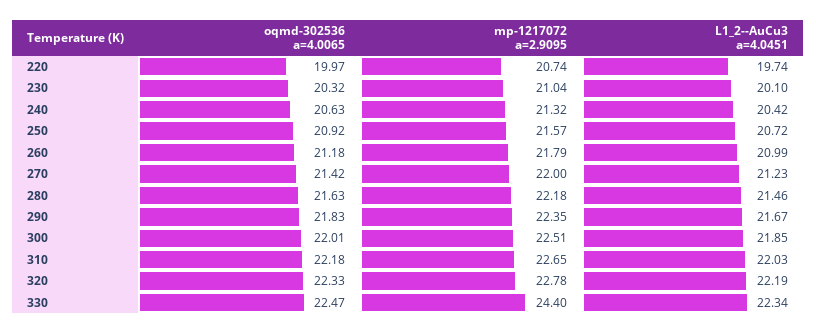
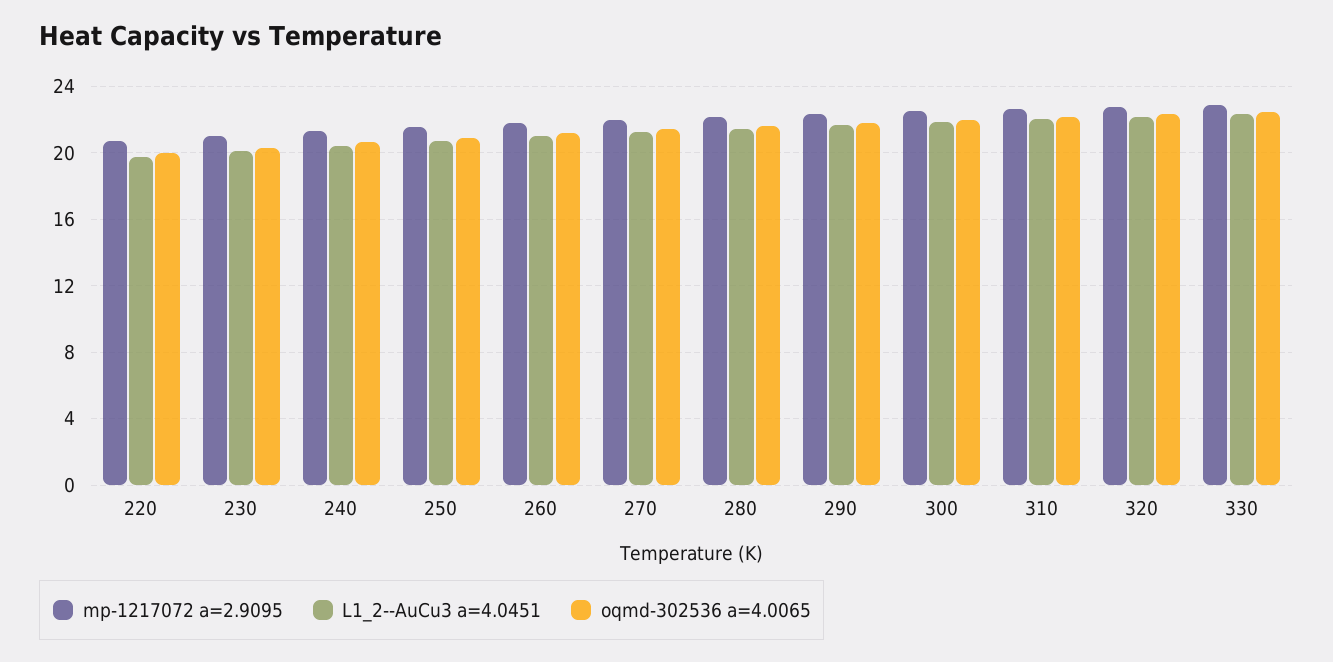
  {
    "oqmd-302536 a=4.0065": {
      "220": 19.97,
      "230": 20.32,
      "240": 20.63,
      "250": 20.92,
      "260": 21.18,
      "270": 21.42,
      "280": 21.63,
      "290": 21.83,
      "300": 22.01,
      "310": 22.18,
      "320": 22.33,
      "330": 22.47
    },
    "mp-1217072 a=2.9095": {
      "220": 20.74,
      "230": 21.04,
      "240": 21.32,
      "250": 21.57,
      "260": 21.79,
      "270": 22,
      "280": 22.18,
      "290": 22.35,
      "300": 22.51,
      "310": 22.65,
      "320": 22.78,
-     "330": 24.4
+     "330": 23
    },
    "L1_2--AuCu3 a=4.0451": {
      "220": 19.74,
      "230": 20.1,
      "240": 20.42,
      "250": 20.72,
      "260": 20.99,
      "270": 21.23,
      "280": 21.46,
      "290": 21.67,
      "300": 21.85,
      "310": 22.03,
      "320": 22.19,
      "330": 22.34
    }
  }

